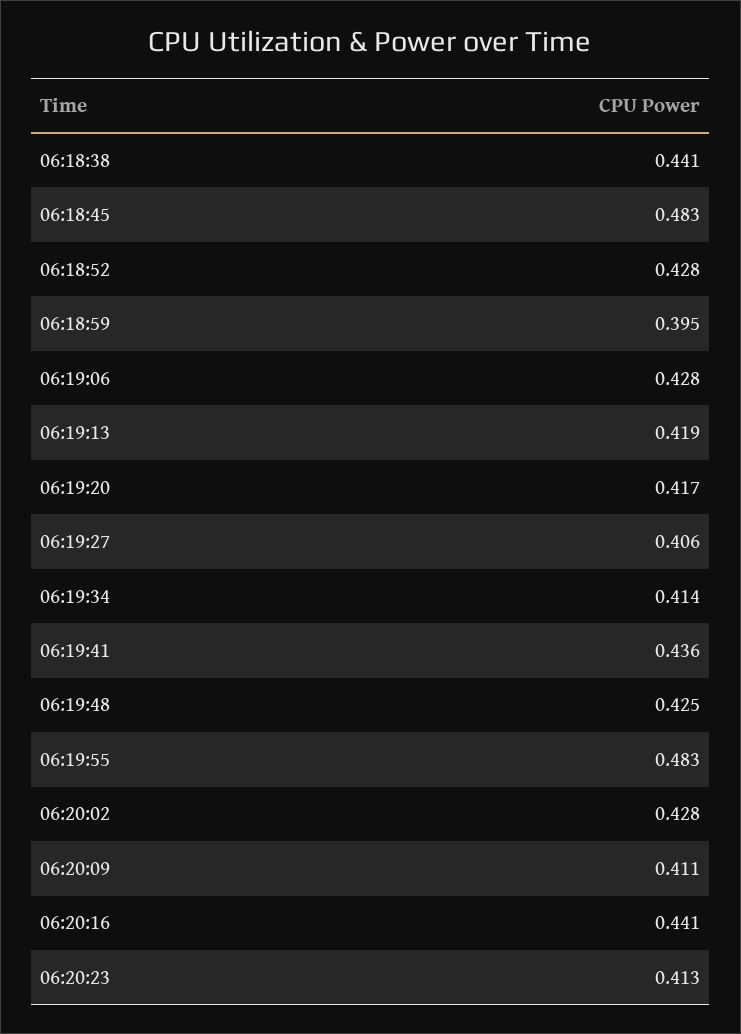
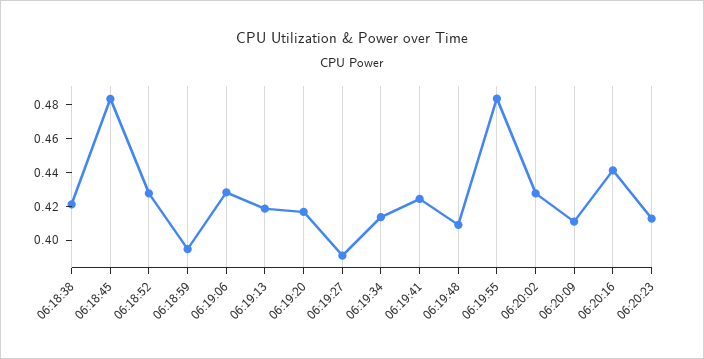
  {
-   "06:18:38": 0.441,
+   "06:18:38": 0.42,
    "06:18:45": 0.483,
    "06:18:52": 0.428,
    "06:18:59": 0.395,
    "06:19:06": 0.428,
    "06:19:13": 0.419,
    "06:19:20": 0.417,
-   "06:19:27": 0.406,
+   "06:19:27": 0.39,
    "06:19:34": 0.414,
-   "06:19:41": 0.436,
+   "06:19:41": 0.425,
-   "06:19:48": 0.425,
+   "06:19:48": 0.41,
    "06:19:55": 0.483,
    "06:20:02": 0.428,
    "06:20:09": 0.411,
    "06:20:16": 0.441,
    "06:20:23": 0.413
  }

